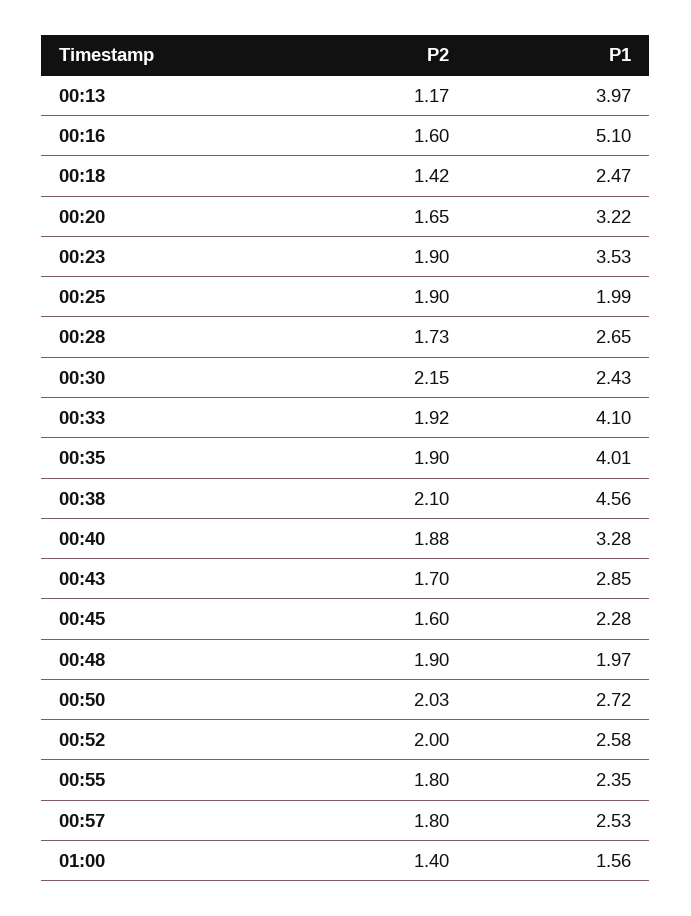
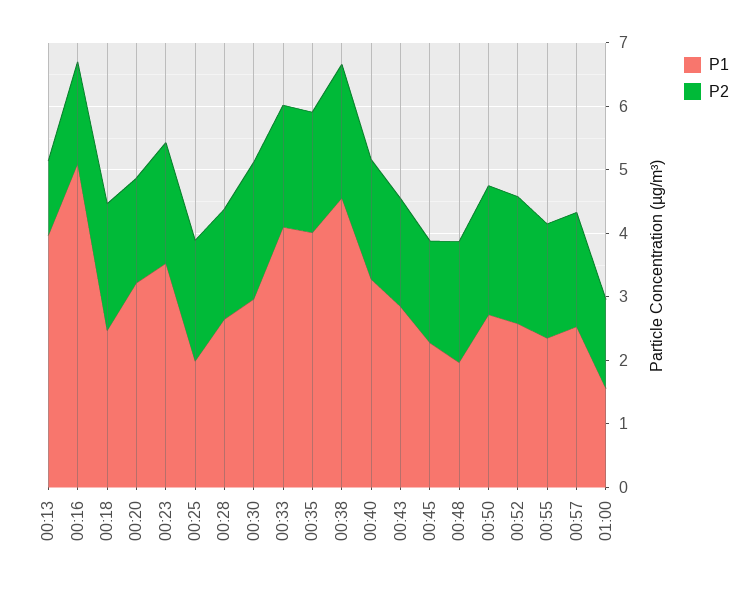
  {
    "P2": {
      "00:13": 1.17,
      "00:16": 1.6,
-     "00:18": 1.42,
+     "00:18": 2,
      "00:20": 1.65,
      "00:23": 1.9,
      "00:25": 1.9,
      "00:28": 1.73,
      "00:30": 2.15,
      "00:33": 1.92,
      "00:35": 1.9,
      "00:38": 2.1,
      "00:40": 1.88,
      "00:43": 1.7,
      "00:45": 1.6,
      "00:48": 1.9,
      "00:50": 2.03,
      "00:52": 2,
      "00:55": 1.8,
      "00:57": 1.8,
      "01:00": 1.4
    },
    "P1": {
      "00:13": 3.97,
      "00:16": 5.1,
      "00:18": 2.47,
      "00:20": 3.22,
      "00:23": 3.53,
      "00:25": 1.99,
      "00:28": 2.65,
-     "00:30": 2.43,
+     "00:30": 3,
      "00:33": 4.1,
      "00:35": 4.01,
      "00:38": 4.56,
      "00:40": 3.28,
      "00:43": 2.85,
      "00:45": 2.28,
      "00:48": 1.97,
      "00:50": 2.72,
      "00:52": 2.58,
      "00:55": 2.35,
      "00:57": 2.53,
      "01:00": 1.56
    }
  }

